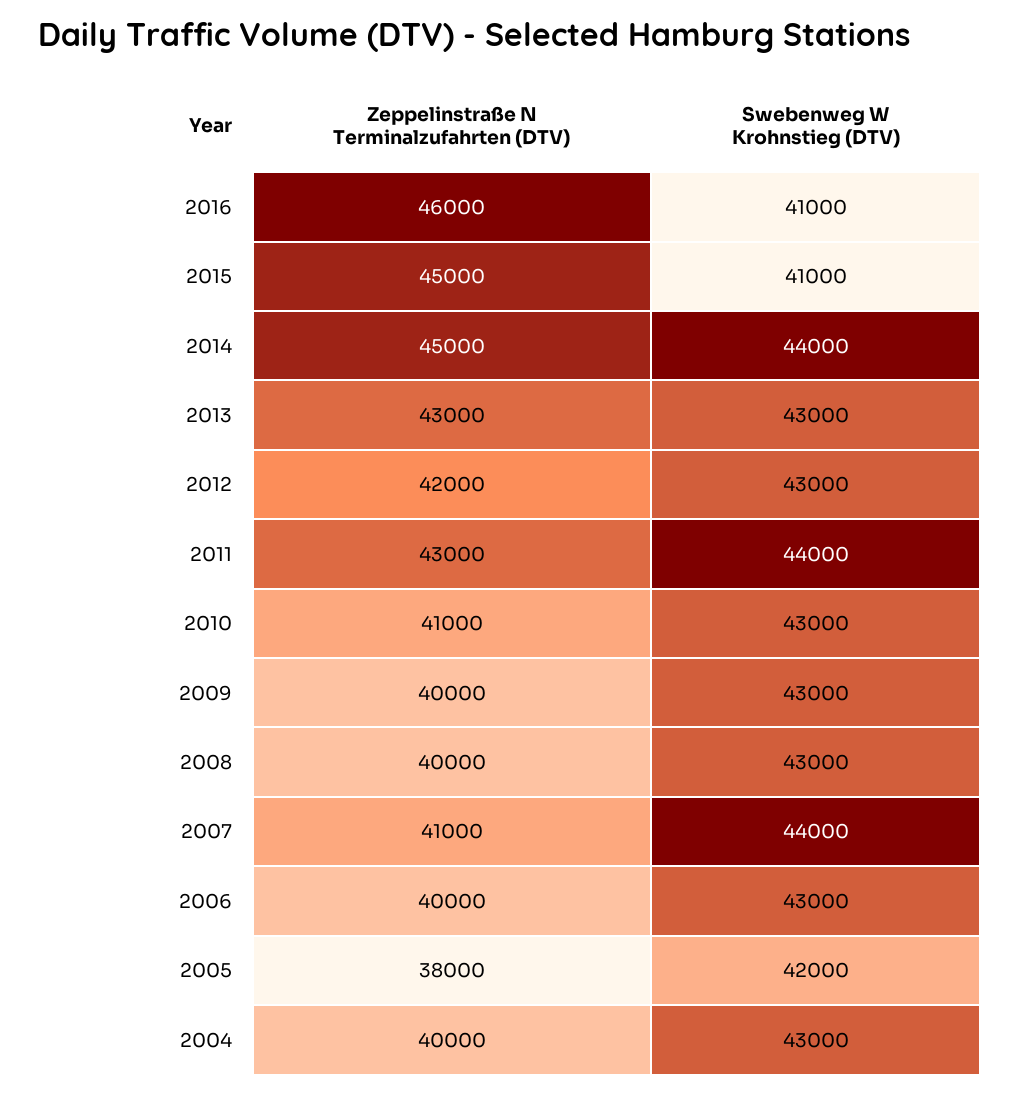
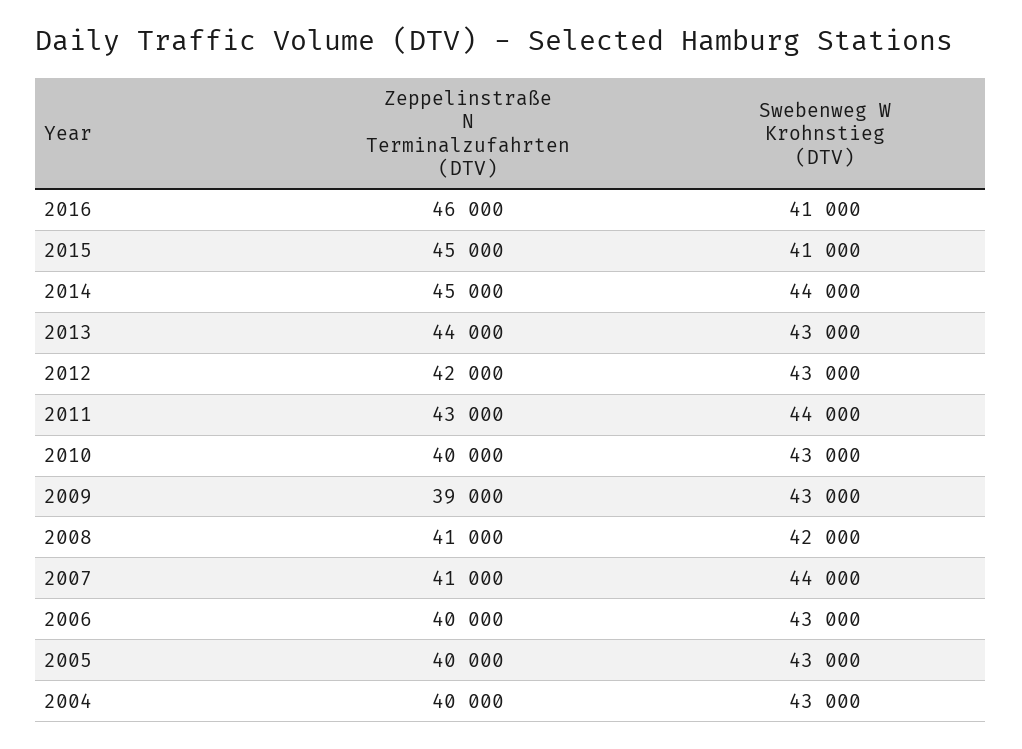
  {
    "Zeppelinstraße N Terminalzufahrten (DTV)": {
      "2016": 46000,
      "2015": 45000,
      "2014": 45000,
-     "2013": 43000,
+     "2013": 44000,
      "2012": 42000,
      "2011": 43000,
-     "2010": 41000,
+     "2010": 40000,
-     "2009": 40000,
+     "2009": 39000,
-     "2008": 40000,
+     "2008": 41000,
      "2007": 41000,
      "2006": 40000,
-     "2005": 38000,
+     "2005": 40000,
      "2004": 40000
    },
    "Swebenweg W Krohnstieg (DTV)": {
      "2016": 41000,
      "2015": 41000,
      "2014": 44000,
      "2013": 43000,
      "2012": 43000,
      "2011": 44000,
      "2010": 43000,
      "2009": 43000,
-     "2008": 43000,
+     "2008": 42000,
      "2007": 44000,
      "2006": 43000,
-     "2005": 42000,
+     "2005": 43000,
      "2004": 43000
    }
  }

